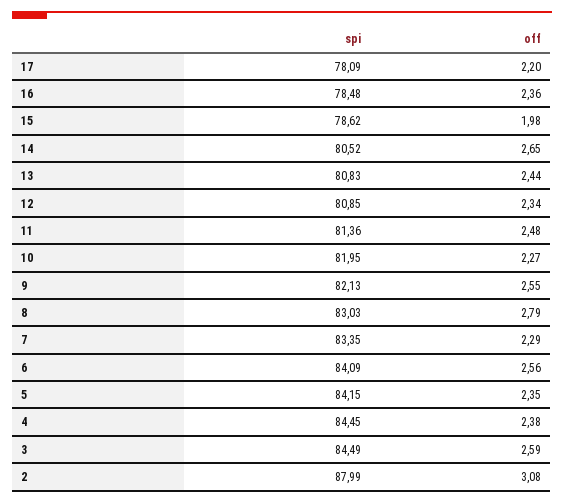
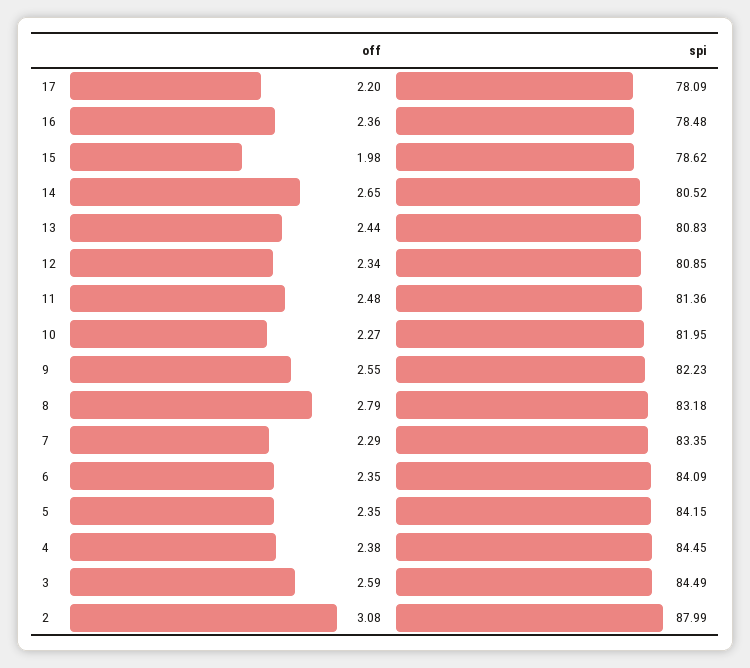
  {
    "spi": {
      "17": 78.09,
      "16": 78.48,
      "15": 78.62,
      "14": 80.52,
      "13": 80.83,
      "12": 80.85,
      "11": 81.36,
      "10": 81.95,
-     "9": 82.13,
+     "9": 82.23,
-     "8": 83.03,
+     "8": 83.18,
      "7": 83.35,
      "6": 84.09,
      "5": 84.15,
      "4": 84.45,
      "3": 84.49,
      "2": 87.99
    },
    "off": {
      "17": 2.2,
      "16": 2.36,
      "15": 1.98,
      "14": 2.65,
      "13": 2.44,
      "12": 2.34,
      "11": 2.48,
      "10": 2.27,
      "9": 2.55,
      "8": 2.79,
      "7": 2.29,
-     "6": 2.56,
+     "6": 2.35,
      "5": 2.35,
      "4": 2.38,
      "3": 2.59,
      "2": 3.08
    }
  }

